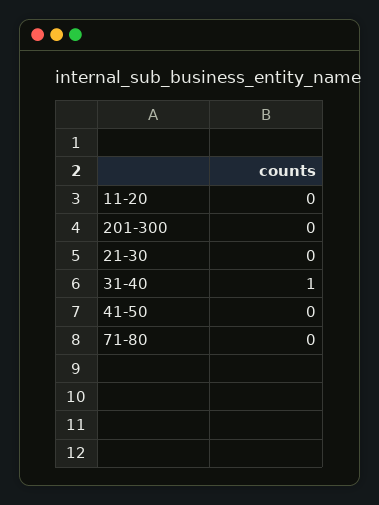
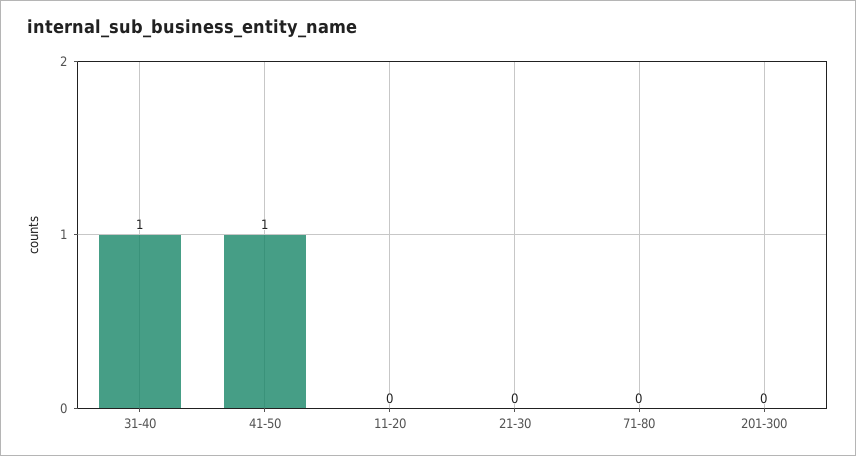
  {
    "11-20": 0,
    "201-300": 0,
    "21-30": 0,
    "31-40": 1,
-   "41-50": 0,
+   "41-50": 1,
    "71-80": 0
  }

